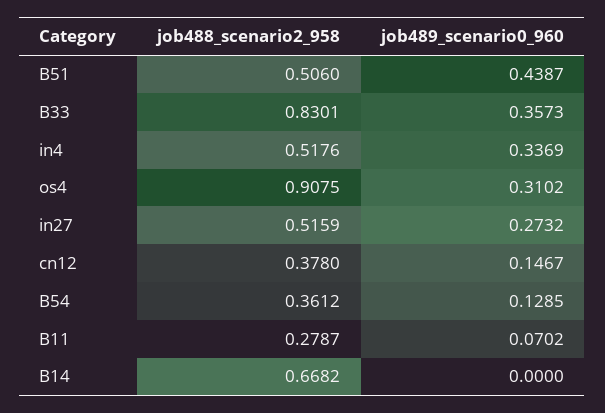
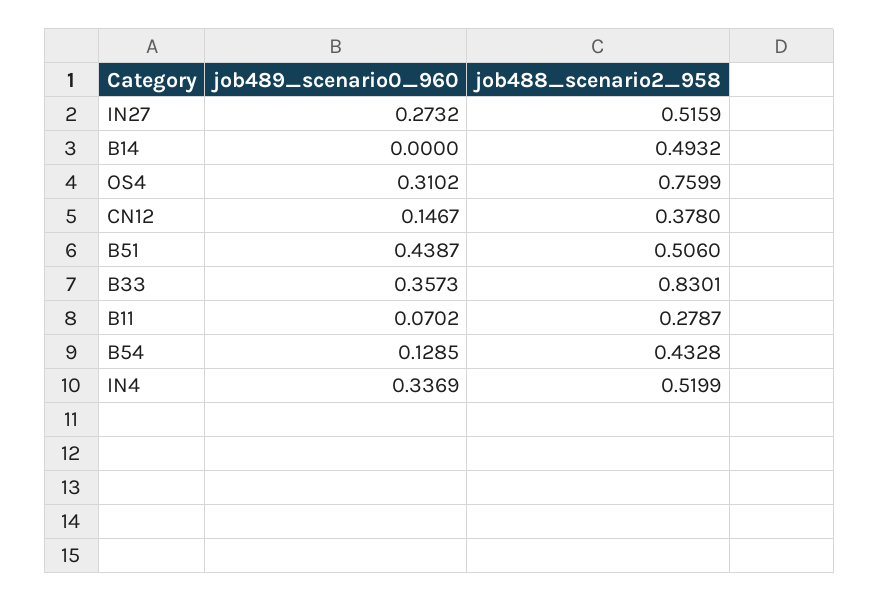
  {
    "job488_scenario2_958": {
      "B51": 0.506,
      "B33": 0.8301,
-     "in4": 0.5176,
+     "in4": 0.5199,
-     "os4": 0.9075,
+     "os4": 0.7599,
      "in27": 0.5159,
      "cn12": 0.378,
-     "B54": 0.3612,
+     "B54": 0.4328,
      "B11": 0.2787,
-     "B14": 0.6682
+     "B14": 0.4932
    },
    "job489_scenario0_960": {
      "B51": 0.4387,
      "B33": 0.3573,
      "in4": 0.3369,
      "os4": 0.3102,
      "in27": 0.2732,
      "cn12": 0.1467,
      "B54": 0.1285,
      "B11": 0.0702,
      "B14": 0
    }
  }

